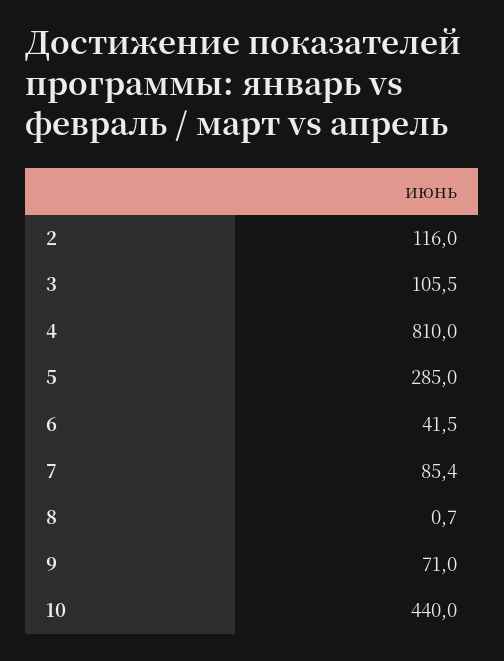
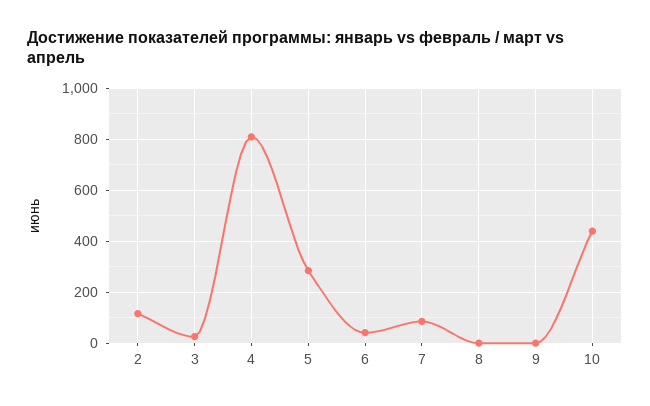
  {
    "2": 116,
-   "3": 105.5,
+   "3": 25,
    "4": 810,
    "5": 285,
    "6": 41.5,
    "7": 85.4,
    "8": 0.7,
-   "9": 71,
+   "9": 0,
    "10": 440
  }

